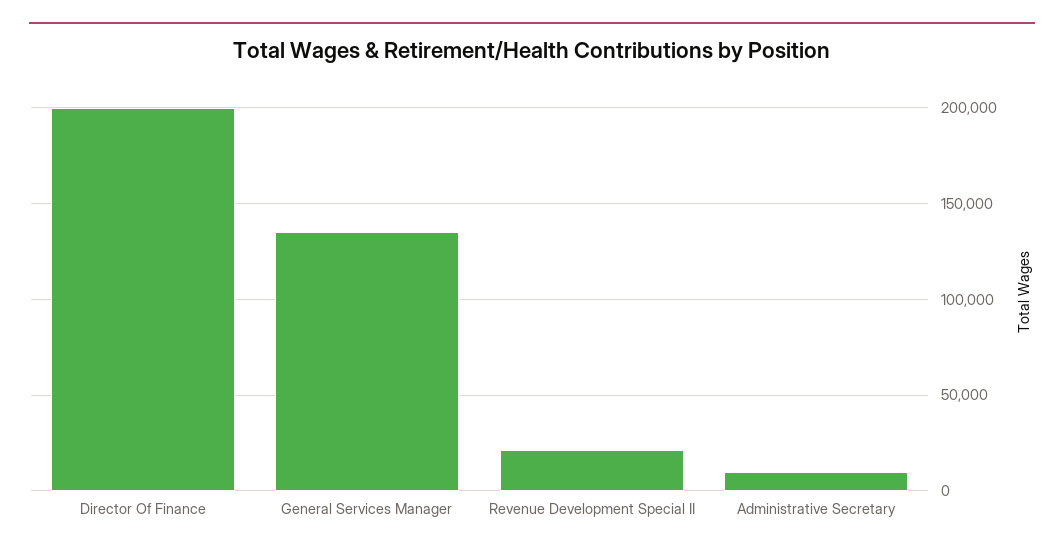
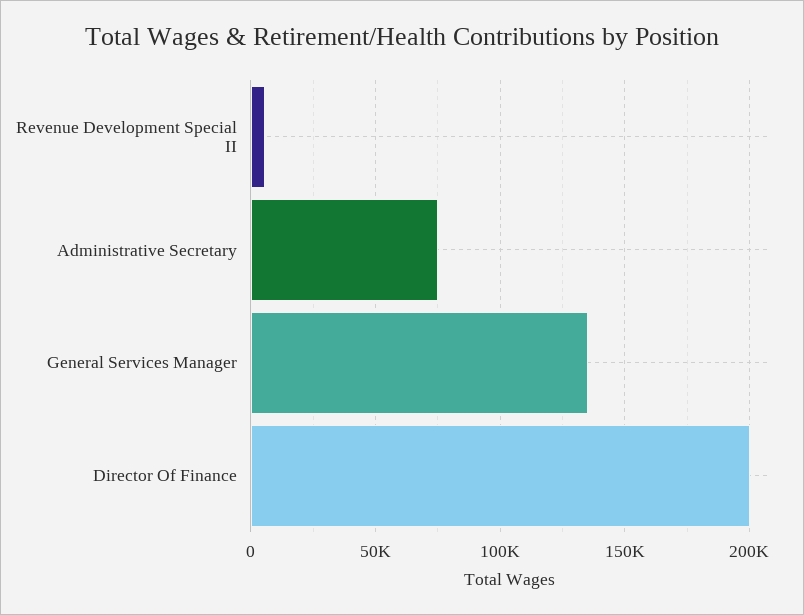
  {
    "Director Of Finance": 200000,
    "General Services Manager": 135000,
-   "Revenue Development Special II": 20000,
+   "Revenue Development Special II": 5000,
-   "Administrative Secretary": 10000
+   "Administrative Secretary": 75000
  }

